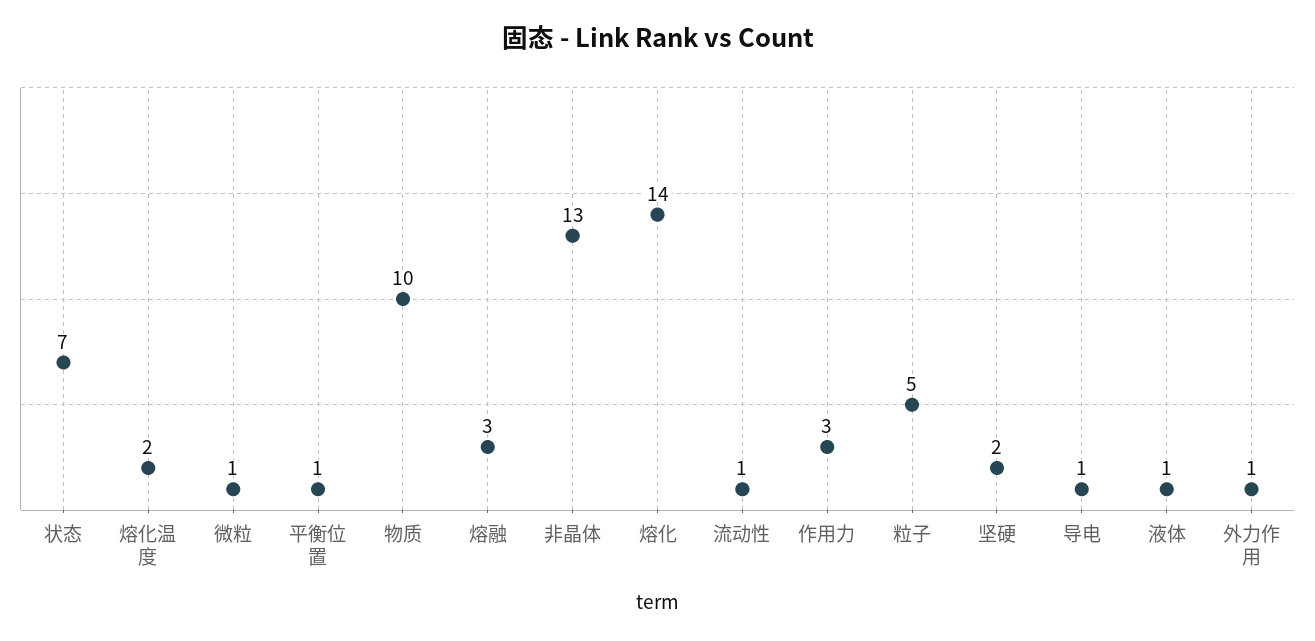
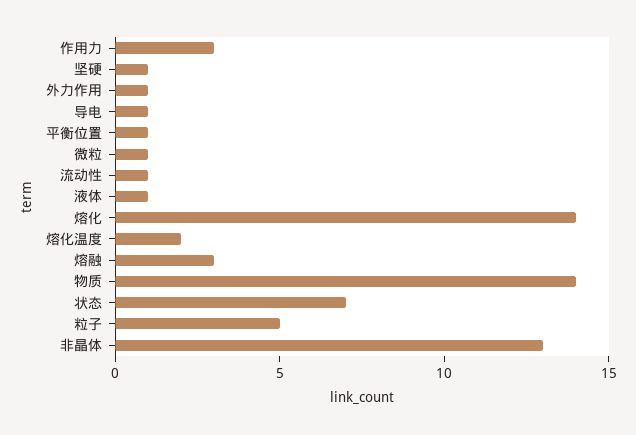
  {
    "状态": 7,
    "熔化温度": 2,
    "微粒": 1,
    "平衡位置": 1,
-   "物质": 10,
+   "物质": 14,
    "熔融": 3,
    "非晶体": 13,
    "熔化": 14,
    "流动性": 1,
    "作用力": 3,
    "粒子": 5,
-   "坚硬": 2,
+   "坚硬": 1,
    "导电": 1,
    "液体": 1,
    "外力作用": 1
  }

